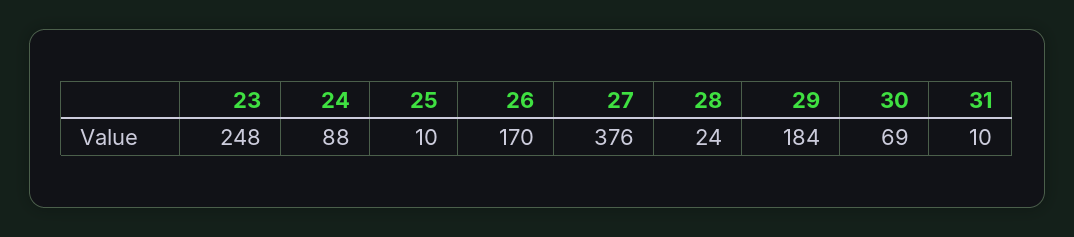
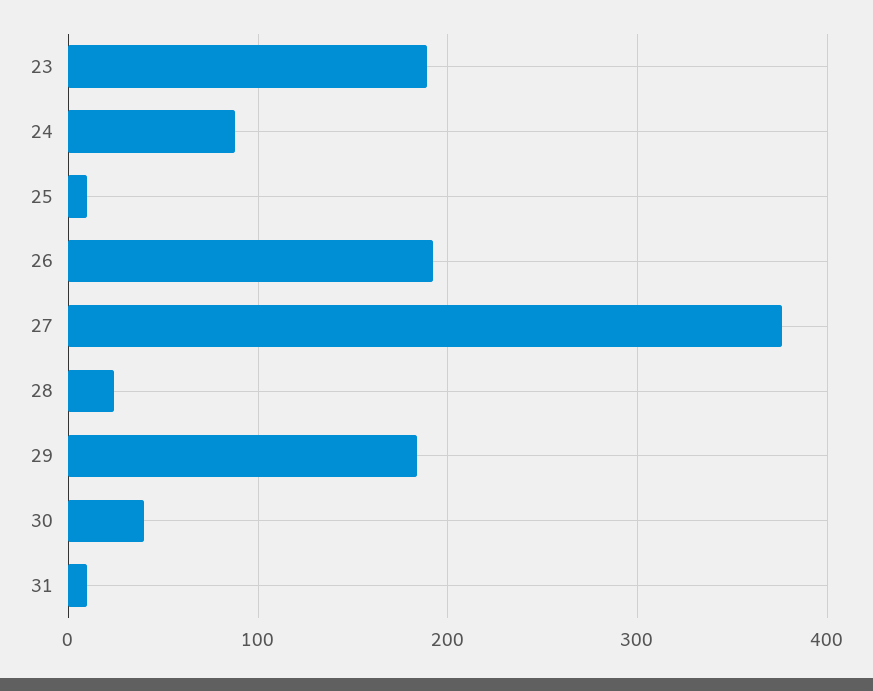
  {
-   "23": 248,
+   "23": 190,
    "24": 88,
    "25": 10,
-   "26": 170,
+   "26": 190,
    "27": 376,
    "28": 24,
    "29": 184,
-   "30": 69,
+   "30": 40,
    "31": 10
  }

